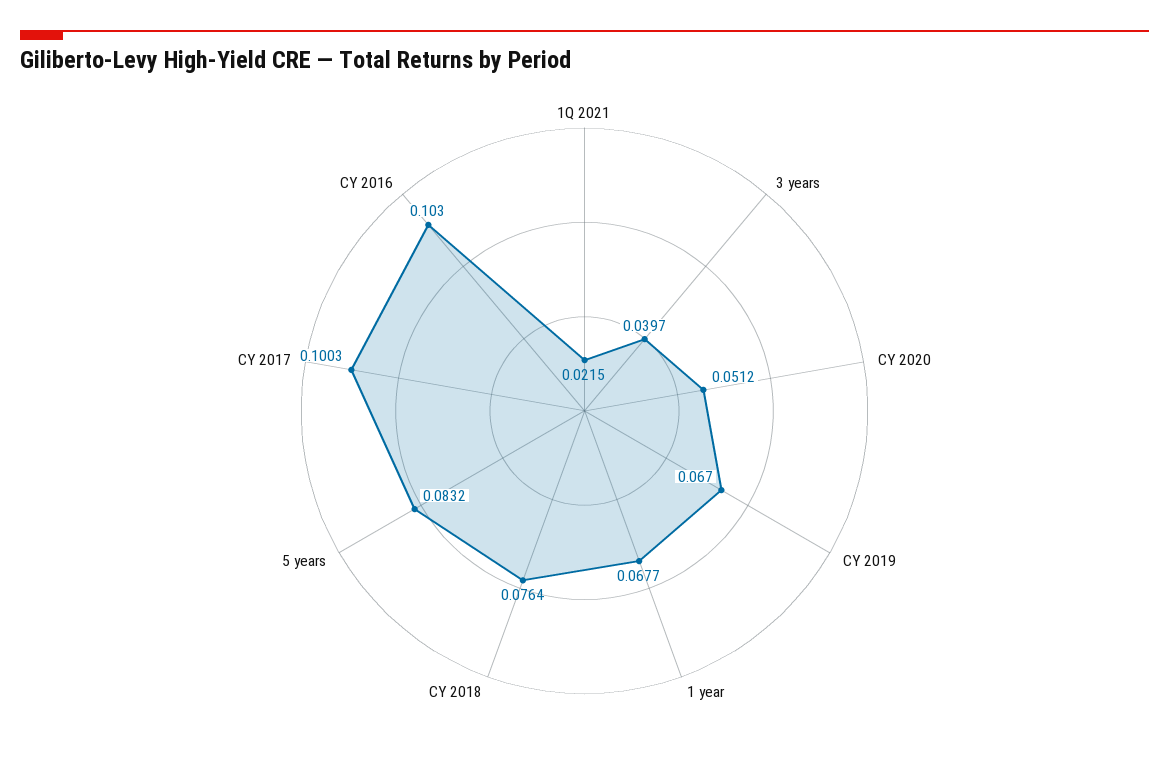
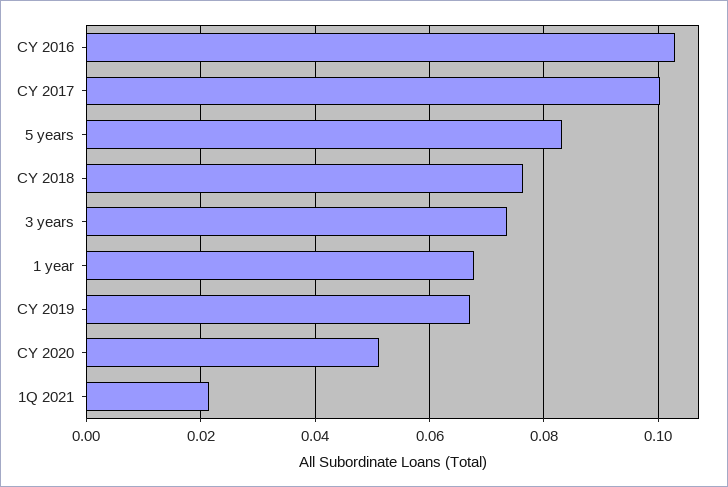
  {
    "1Q 2021": 0.0215,
-   "3 years": 0.0397,
+   "3 years": 0.074,
    "CY 2020": 0.0512,
    "CY 2019": 0.067,
    "1 year": 0.0677,
    "CY 2018": 0.0764,
    "5 years": 0.0832,
    "CY 2017": 0.1003,
    "CY 2016": 0.103
  }

